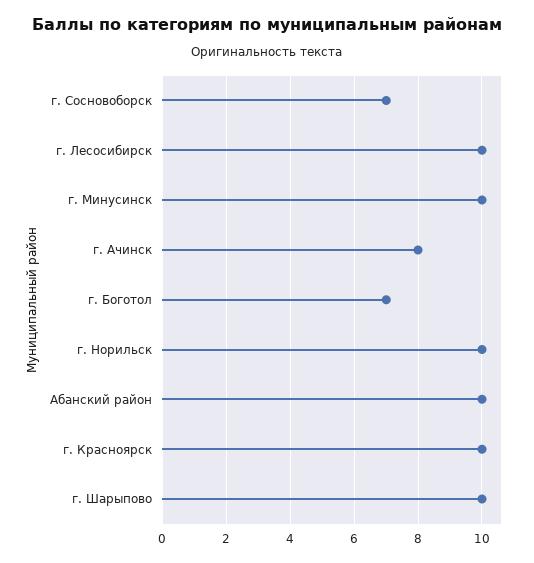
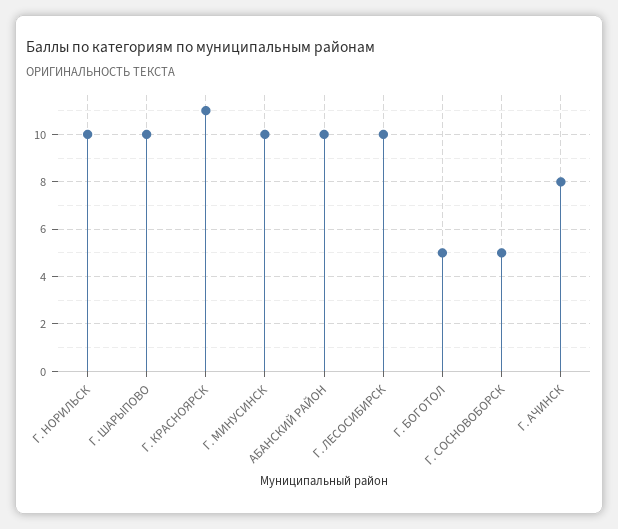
  {
-   "г. Сосновоборск": 7,
+   "г. Сосновоборск": 5,
    "г. Лесосибирск": 10,
    "г. Минусинск": 10,
    "г. Ачинск": 8,
-   "г. Боготол": 7,
+   "г. Боготол": 5,
    "г. Норильск": 10,
    "Абанский район": 10,
-   "г. Красноярск": 10,
+   "г. Красноярск": 11,
    "г. Шарыпово": 10
  }

